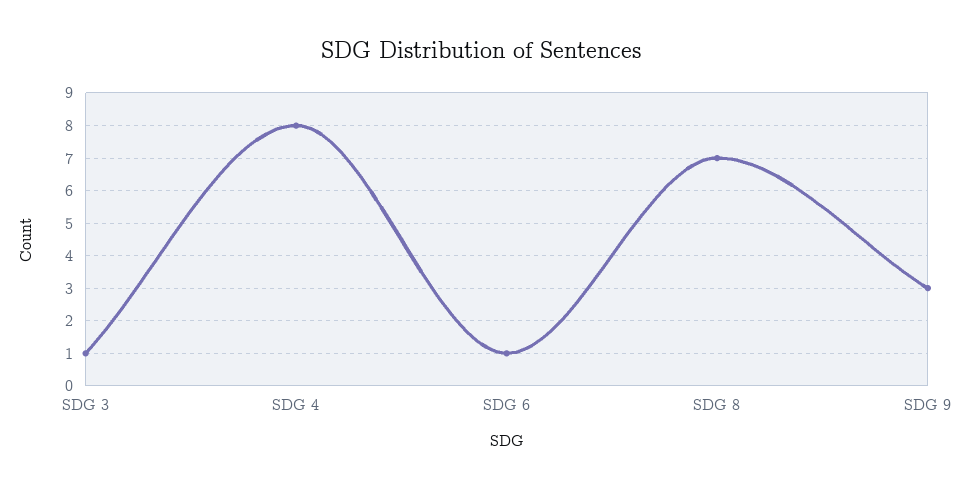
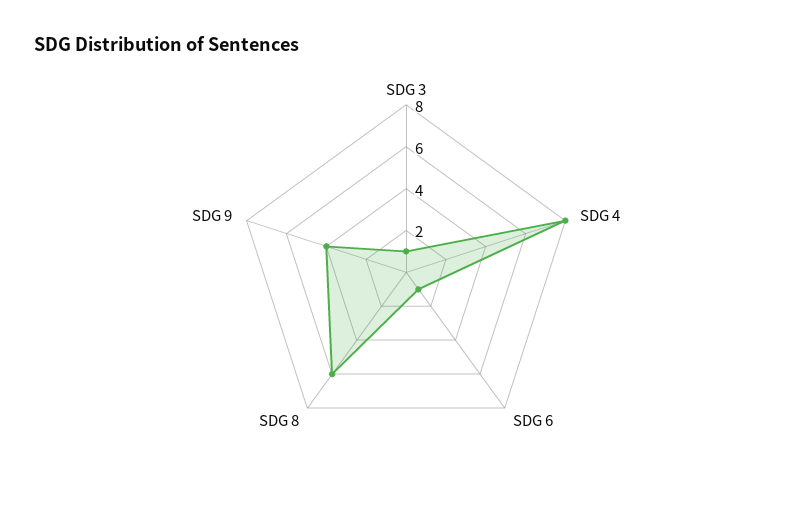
  {
    "SDG 3": 1,
    "SDG 4": 8,
    "SDG 6": 1,
-   "SDG 8": 7,
+   "SDG 8": 6,
-   "SDG 9": 3
+   "SDG 9": 4
  }

